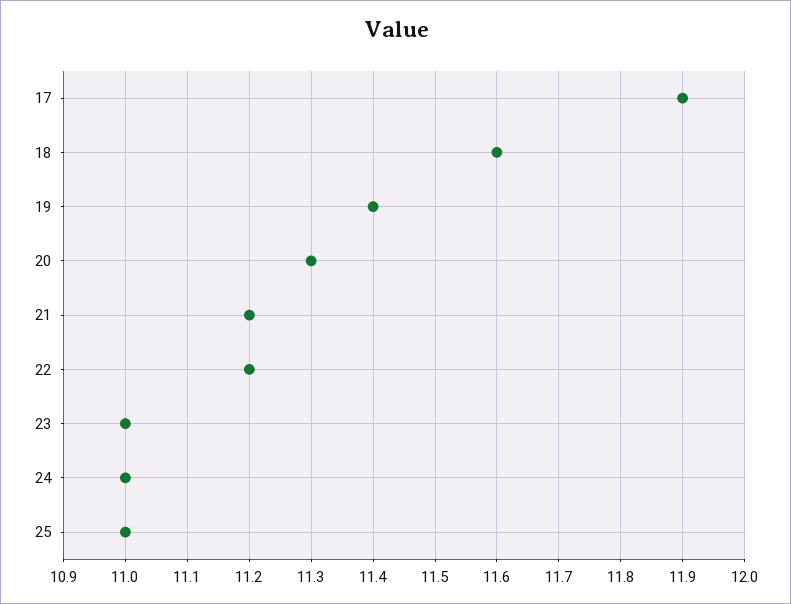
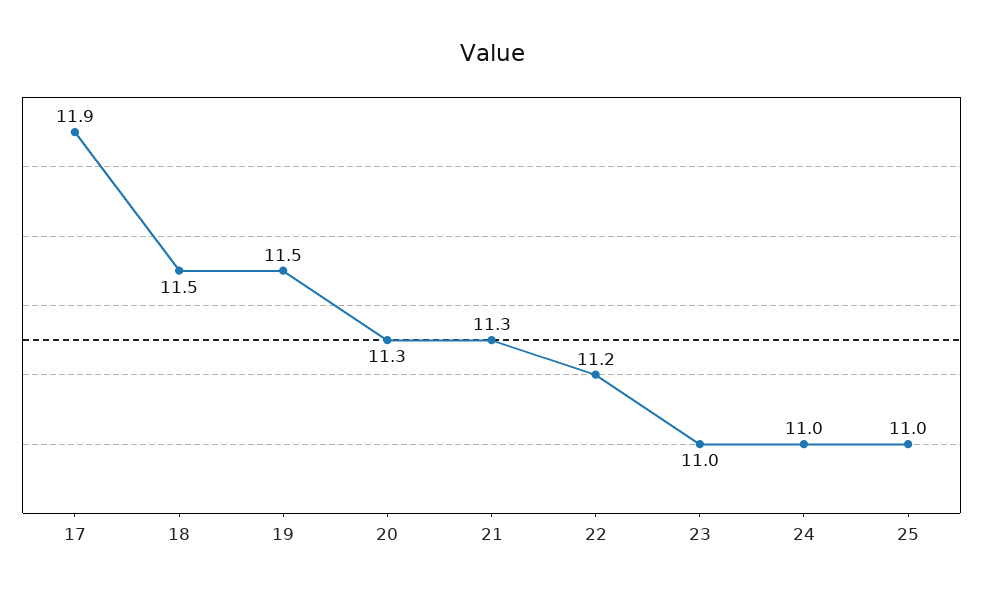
  {
    "17": 11.9,
-   "18": 11.6,
+   "18": 11.5,
-   "19": 11.4,
+   "19": 11.5,
    "20": 11.3,
-   "21": 11.2,
+   "21": 11.3,
    "22": 11.2,
    "23": 11,
    "24": 11,
    "25": 11
  }

